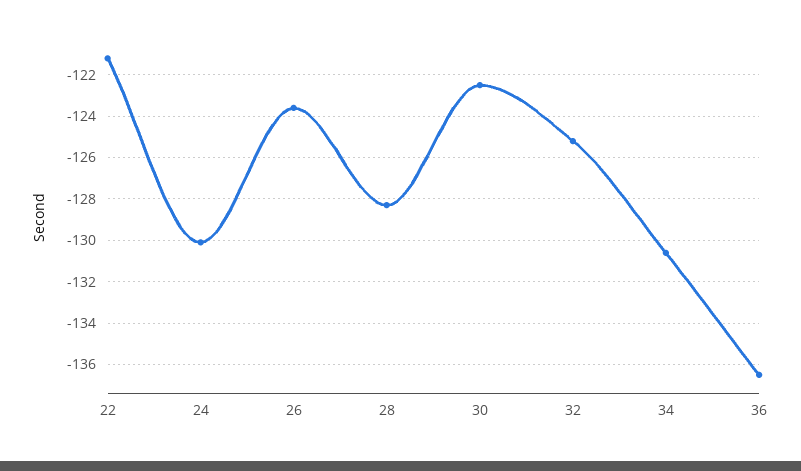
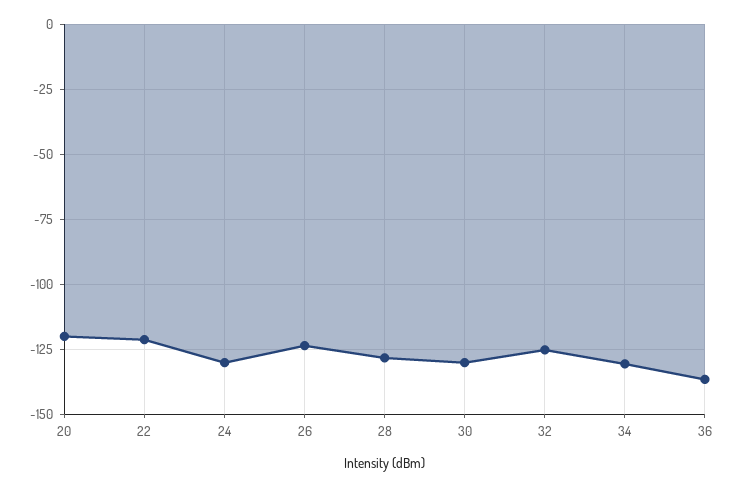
  {
    "22": -121,
    "24": -130,
    "26": -123.5,
    "28": -128.5,
-   "30": -122.5,
+   "30": -130,
    "32": -125,
    "34": -130.5,
-   "36": -136.5
+   "36": -136.5,
+   "20": -120
  }

